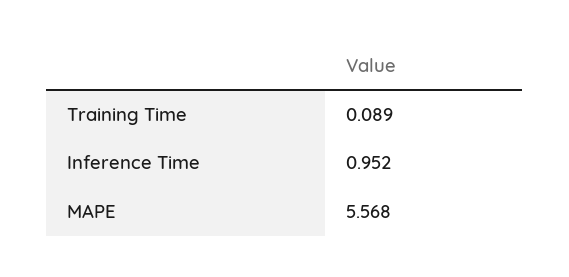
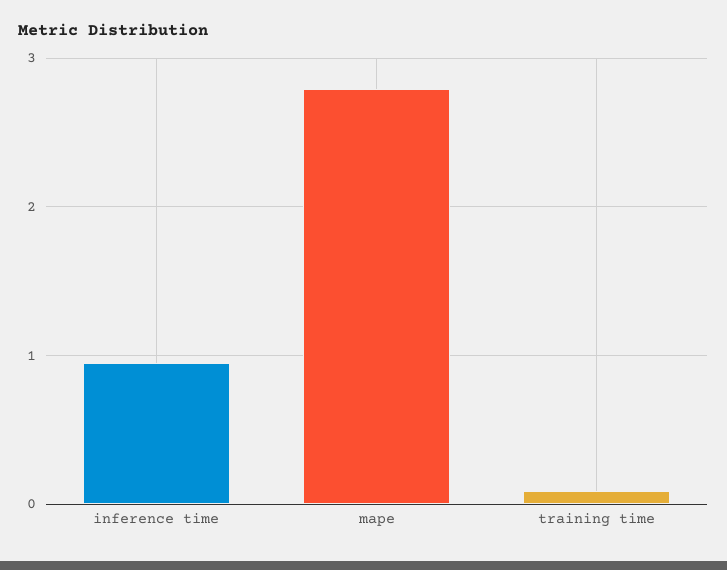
  {
    "Training Time": 0.089,
    "Inference Time": 0.952,
-   "MAPE": 5.568
+   "MAPE": 2.8
  }

